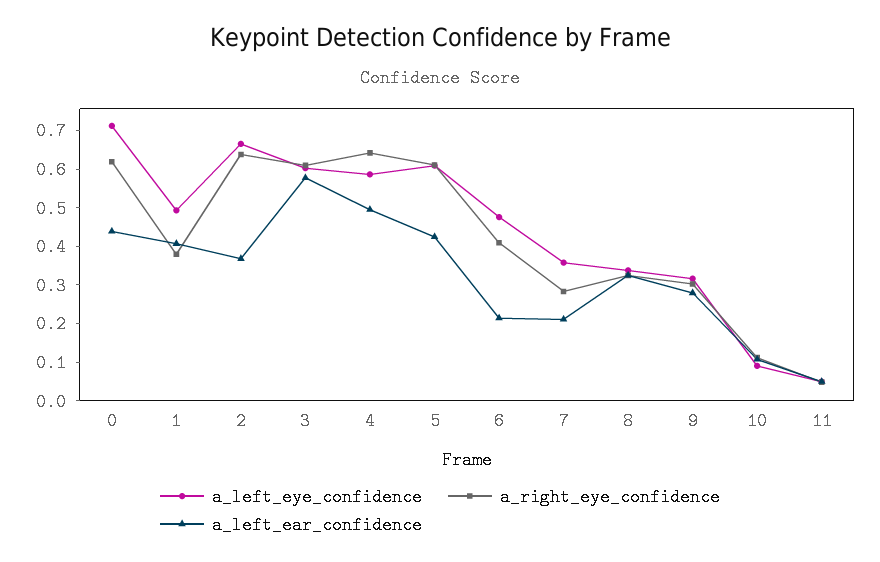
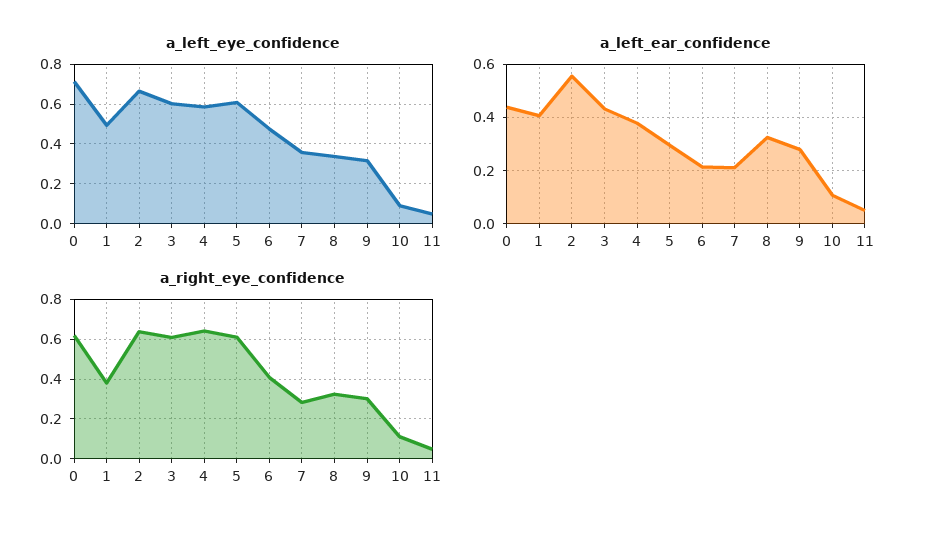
  {
    "a_left_eye_confidence": {
      "0": 0.7,
      "1": 0.5,
      "2": 0.675,
      "3": 0.6,
      "4": 0.575,
      "5": 0.6,
      "6": 0.475,
      "7": 0.35,
      "8": 0.35,
      "9": 0.325,
      "10": 0.1,
      "11": 0.05
    },
    "a_right_eye_confidence": {
      "0": 0.625,
      "1": 0.375,
      "2": 0.65,
      "3": 0.6,
      "4": 0.65,
      "5": 0.6,
      "6": 0.4,
      "7": 0.275,
      "8": 0.325,
      "9": 0.3,
      "10": 0.1,
      "11": 0.05
    },
    "a_left_ear_confidence": {
      "0": 0.45,
      "1": 0.4,
-     "2": 0.375,
+     "2": 0.55,
-     "3": 0.575,
+     "3": 0.425,
-     "4": 0.5,
+     "4": 0.375,
-     "5": 0.425,
+     "5": 0.3,
      "6": 0.225,
      "7": 0.2,
      "8": 0.325,
      "9": 0.275,
      "10": 0.1,
      "11": 0.05
    }
  }

